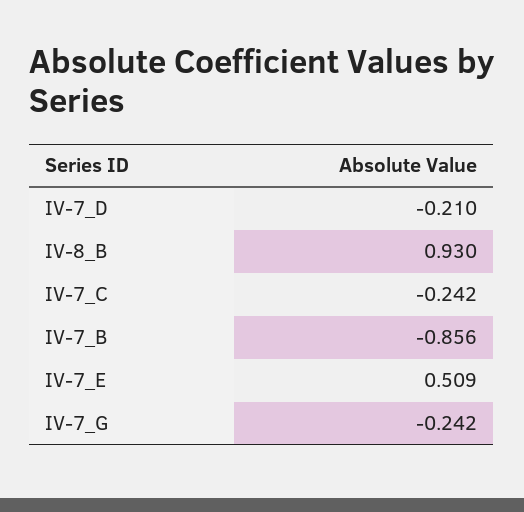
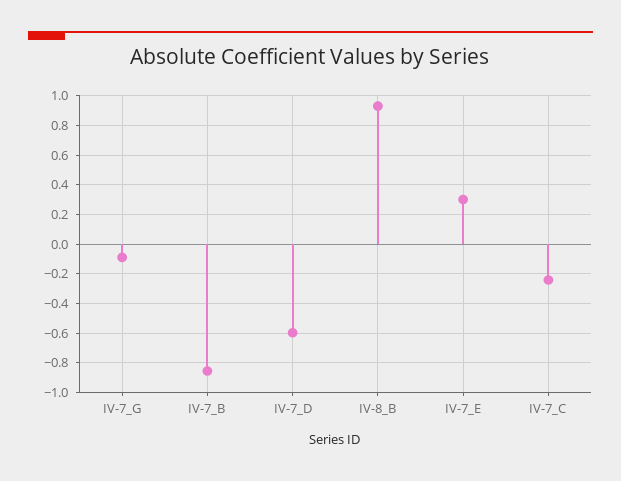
  {
-   "IV-7_D": -0.21,
+   "IV-7_D": -0.6,
    "IV-8_B": 0.93,
    "IV-7_C": -0.242,
    "IV-7_B": -0.856,
-   "IV-7_E": 0.509,
+   "IV-7_E": 0.3,
-   "IV-7_G": -0.242
+   "IV-7_G": -0.1
  }

